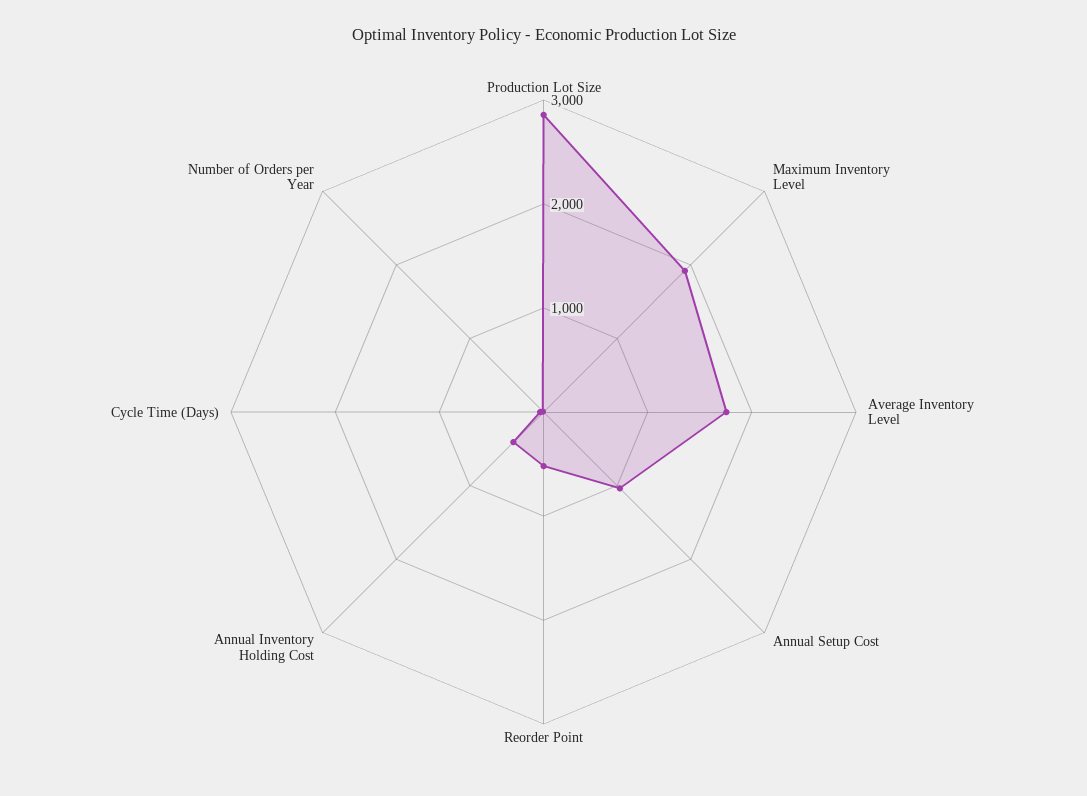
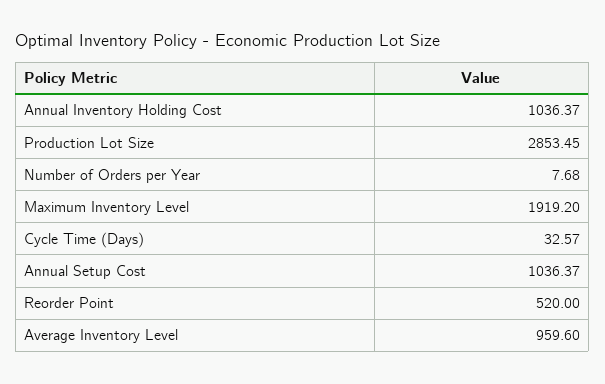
  {
    "Production Lot Size": 2853.45,
    "Maximum Inventory Level": 1919.2,
-   "Average Inventory Level": 1800,
+   "Average Inventory Level": 959.6,
    "Annual Setup Cost": 1036.37,
    "Reorder Point": 520,
-   "Annual Inventory Holding Cost": 400,
+   "Annual Inventory Holding Cost": 1036.37,
    "Cycle Time (Days)": 32.57,
    "Number of Orders per Year": 7.68
  }

